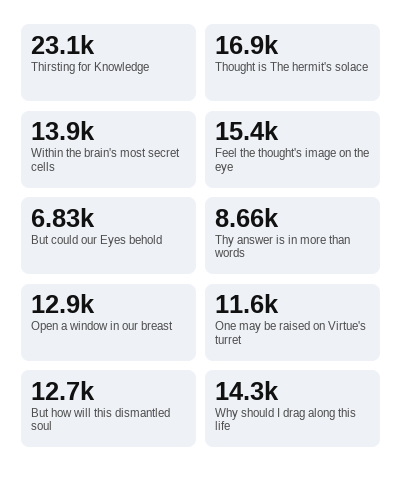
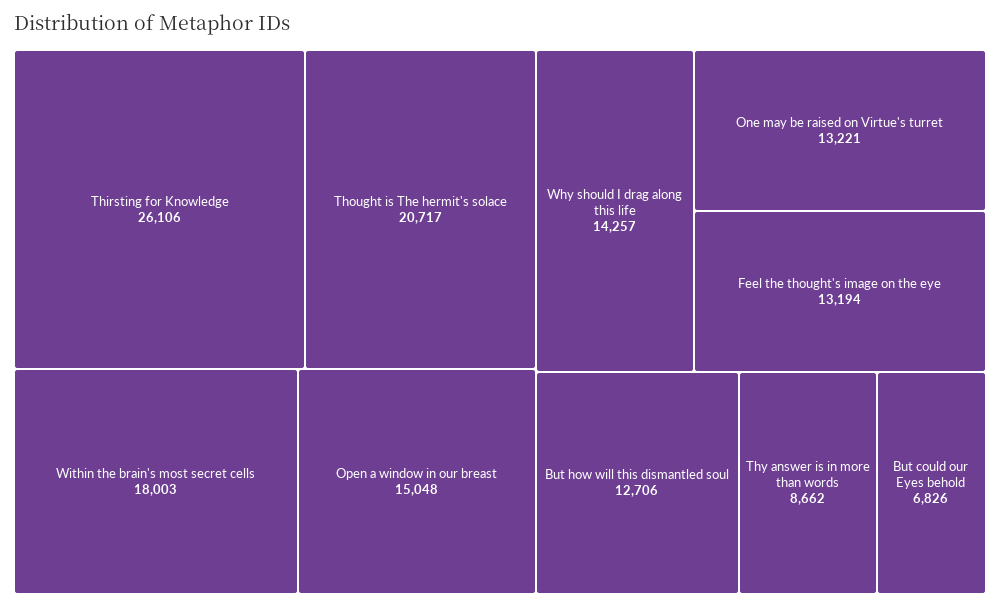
  {
-   "Thirsting for Knowledge": 23100,
+   "Thirsting for Knowledge": 26106,
-   "Thought is The hermit's solace": 16900,
+   "Thought is The hermit's solace": 20717,
-   "Within the brain's most secret cells": 13900,
+   "Within the brain's most secret cells": 18003,
-   "Feel the thought's image on the eye": 15400,
+   "Feel the thought's image on the eye": 13194,
    "But could our Eyes behold": 6826,
    "Thy answer is in more than words": 8662,
-   "Open a window in our breast": 12900,
+   "Open a window in our breast": 15048,
-   "One may be raised on Virtue's turret": 11600,
+   "One may be raised on Virtue's turret": 13221,
    "But how will this dismantled soul": 12706,
    "Why should I drag along this life": 14257
  }

